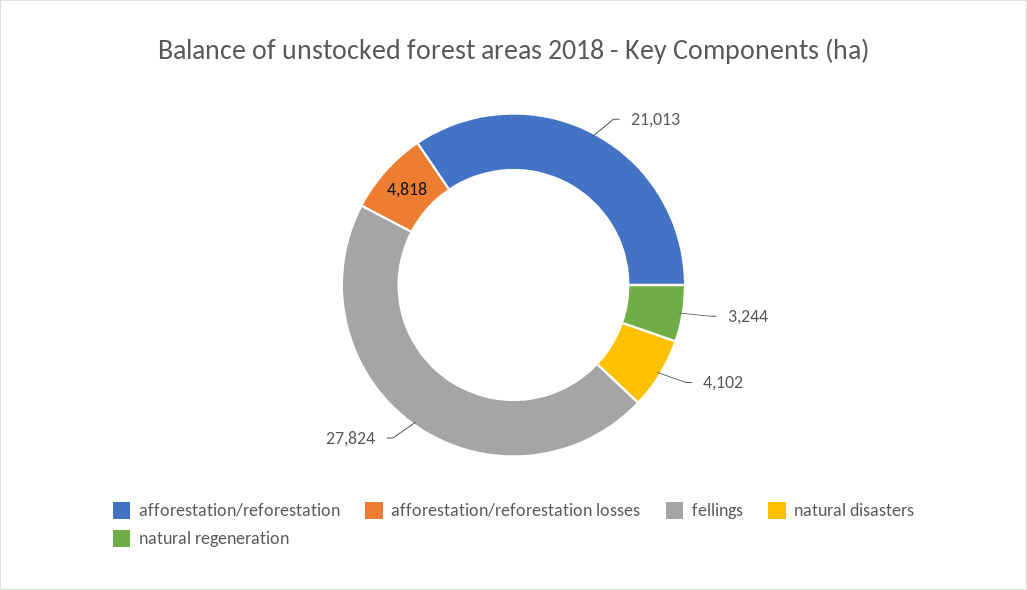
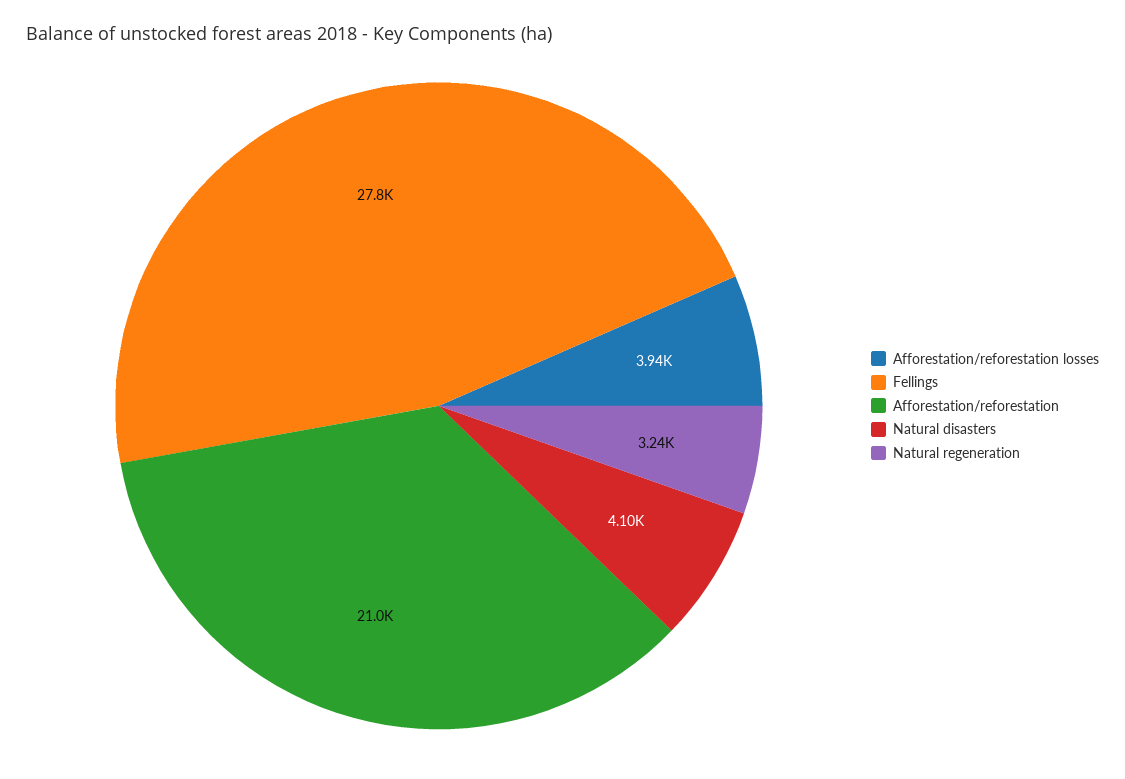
  {
    "afforestation/reforestation": 21013,
-   "afforestation/reforestation losses": 4818,
+   "afforestation/reforestation losses": 3940,
    "fellings": 27824,
    "natural disasters": 4102,
    "natural regeneration": 3244
  }

